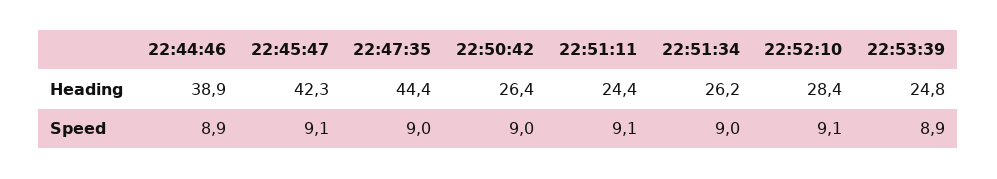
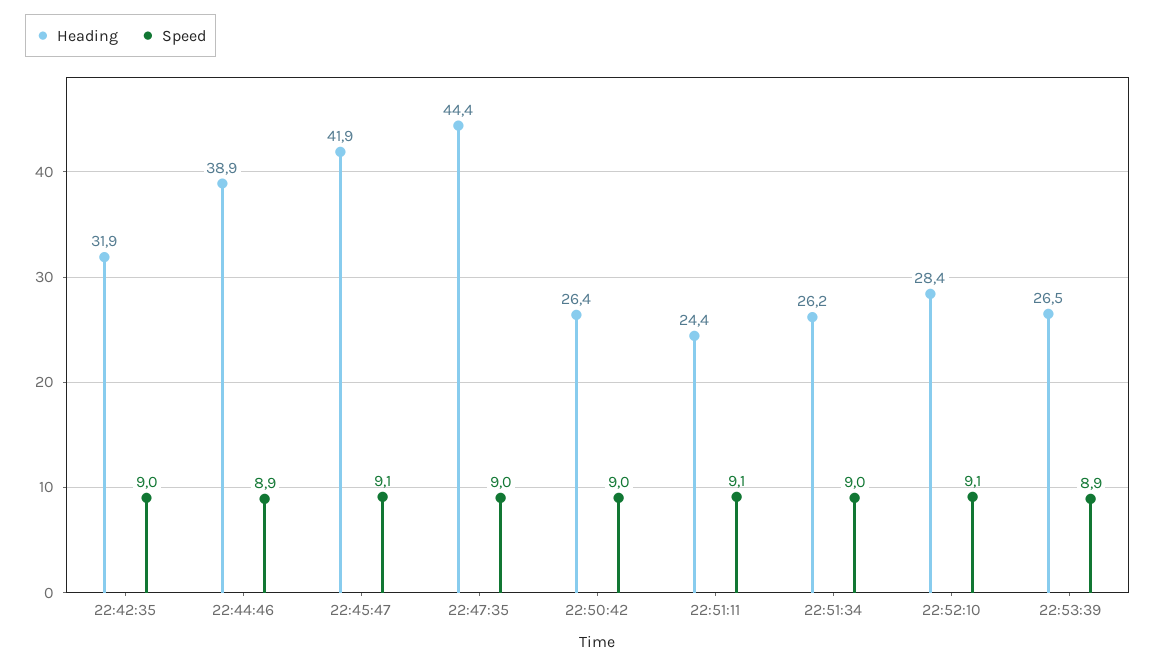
  {
    "Heading": {
      "22:44:46": 38.9,
-     "22:45:47": 42.3,
+     "22:45:47": 41.9,
      "22:47:35": 44.4,
      "22:50:42": 26.4,
      "22:51:11": 24.4,
      "22:51:34": 26.2,
      "22:52:10": 28.4,
-     "22:53:39": 24.8
+     "22:53:39": 26.5,
+     "22:42:35": 31.9
    },
    "Speed": {
      "22:44:46": 8.9,
      "22:45:47": 9.1,
      "22:47:35": 9,
      "22:50:42": 9,
      "22:51:11": 9.1,
      "22:51:34": 9,
      "22:52:10": 9.1,
-     "22:53:39": 8.9
+     "22:53:39": 8.9,
+     "22:42:35": 9
    }
  }

